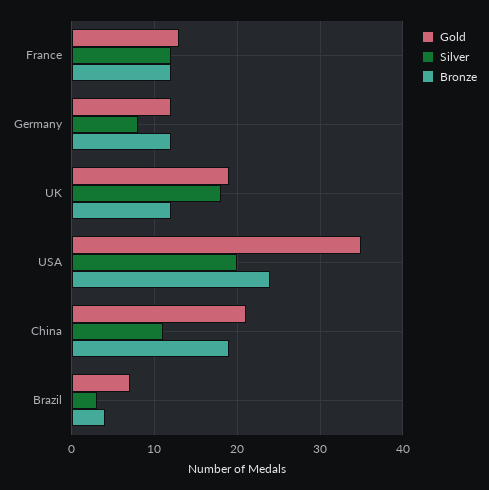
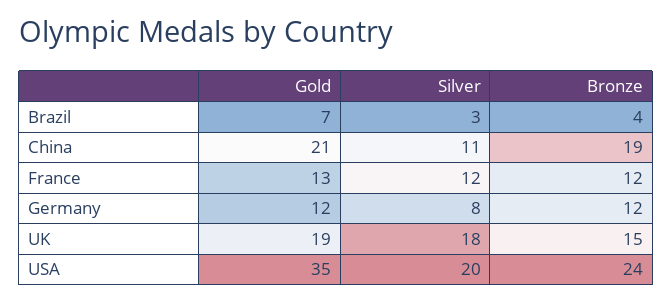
  {
    "Gold": {
      "France": 13,
      "Germany": 12,
      "UK": 19,
      "USA": 35,
      "China": 21,
      "Brazil": 7
    },
    "Silver": {
      "France": 12,
      "Germany": 8,
      "UK": 18,
      "USA": 20,
      "China": 11,
      "Brazil": 3
    },
    "Bronze": {
      "France": 12,
      "Germany": 12,
-     "UK": 12,
+     "UK": 15,
      "USA": 24,
      "China": 19,
      "Brazil": 4
    }
  }

